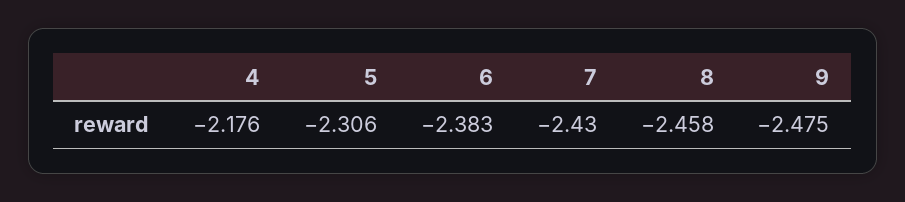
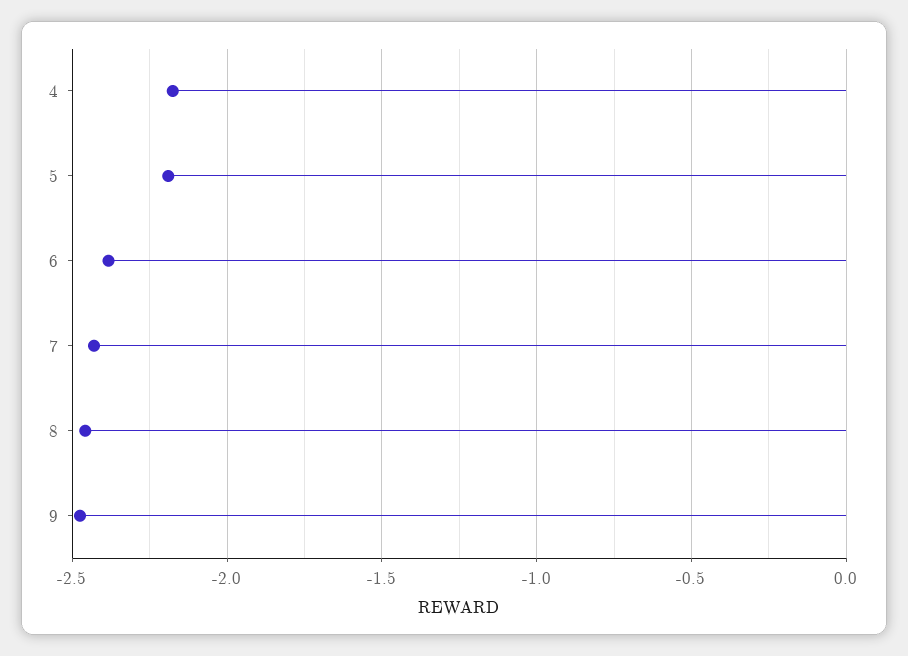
  {
    "4": -2.176,
-   "5": -2.306,
+   "5": -2.2,
    "6": -2.383,
    "7": -2.43,
    "8": -2.458,
    "9": -2.475
  }

